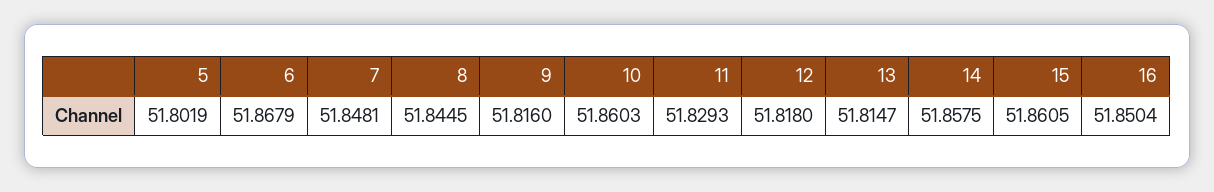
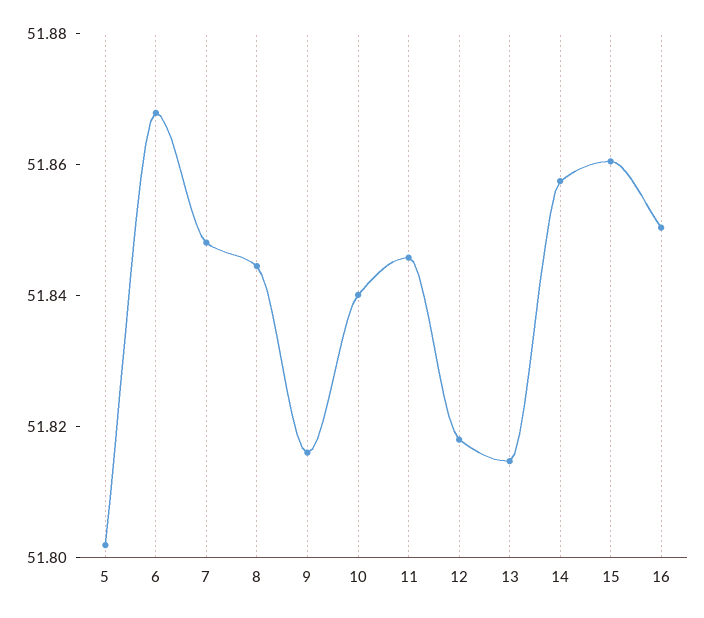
  {
    "5": 51.8019,
    "6": 51.8679,
    "7": 51.8481,
    "8": 51.8445,
    "9": 51.816,
-   "10": 51.8603,
+   "10": 51.84,
-   "11": 51.8293,
+   "11": 51.845,
    "12": 51.818,
    "13": 51.8147,
    "14": 51.8575,
    "15": 51.8605,
    "16": 51.8504
  }

